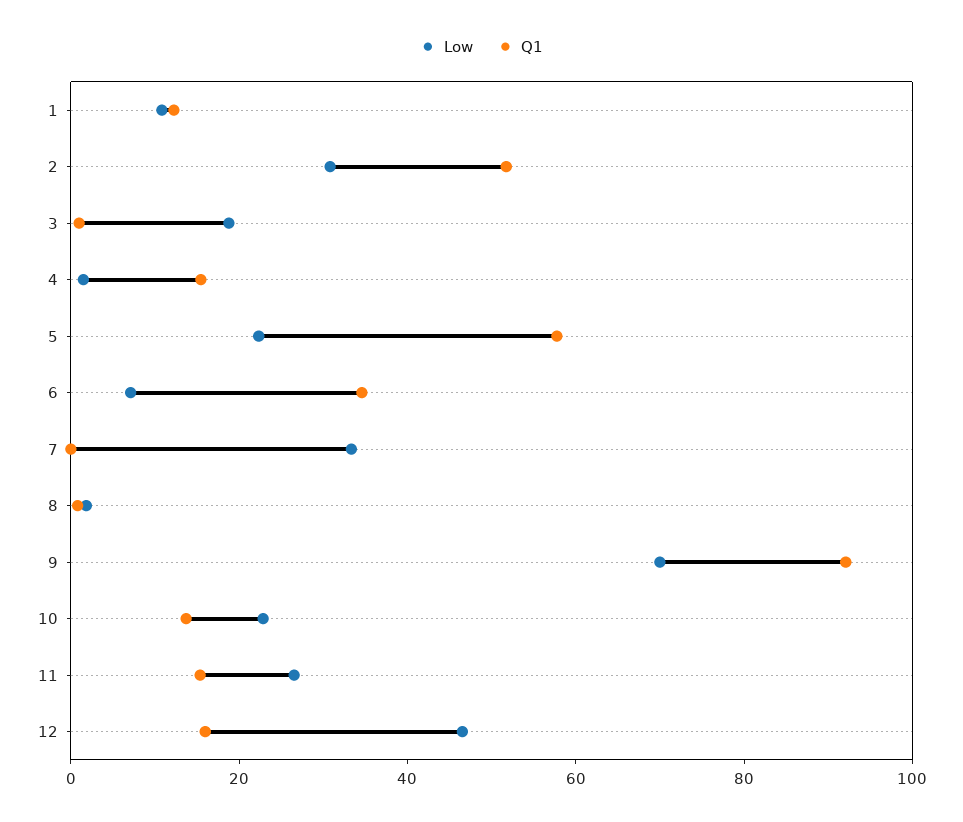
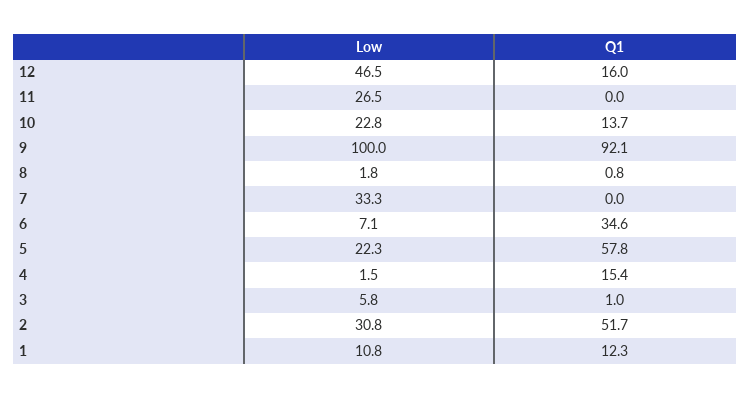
  {
    "Low": {
      "1": 10.8,
      "2": 30.8,
-     "3": 20,
+     "3": 5.8,
      "4": 1.5,
      "5": 22.3,
      "6": 7.1,
      "7": 33.3,
      "8": 1.8,
-     "9": 70,
+     "9": 100,
      "10": 22.8,
      "11": 26.5,
      "12": 46.5
    },
    "Q1": {
      "1": 12.3,
      "2": 51.7,
      "3": 1,
      "4": 15.4,
      "5": 57.8,
      "6": 34.6,
      "7": 0,
      "8": 0.8,
      "9": 92.1,
      "10": 13.7,
-     "11": 15,
+     "11": 0,
      "12": 16
    }
  }

